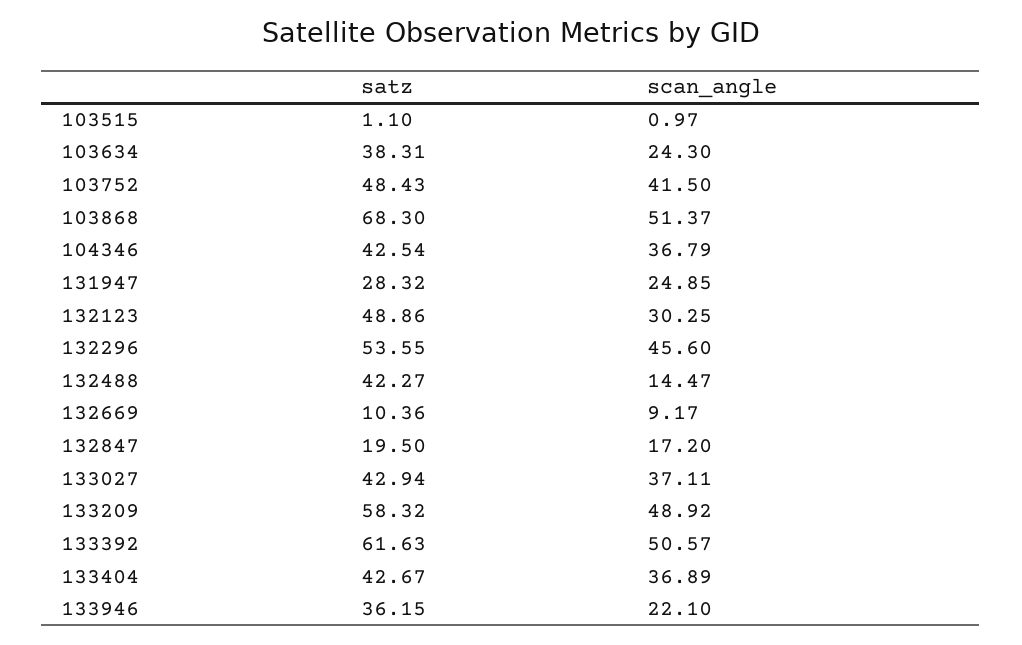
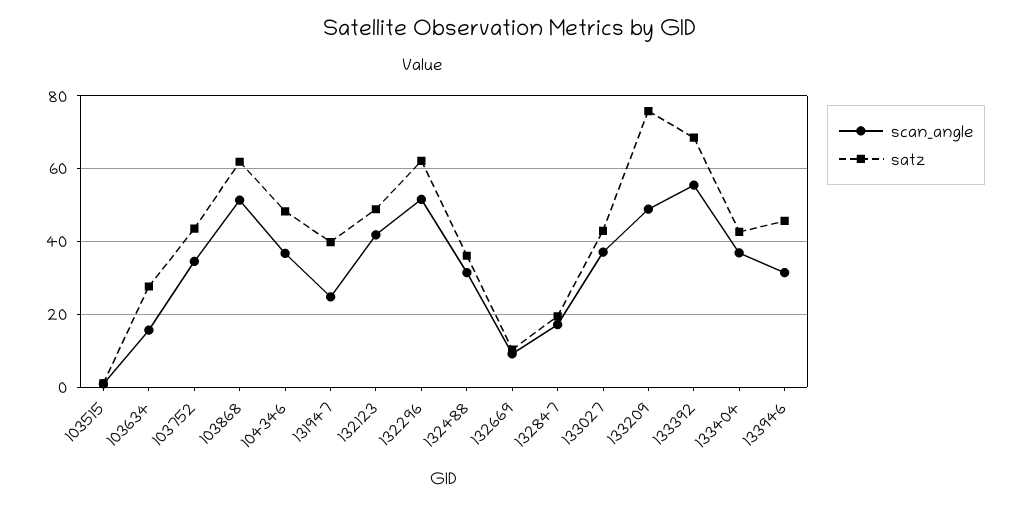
  {
    "satz": {
      "103515": 1.1,
-     "103634": 38.31,
+     "103634": 28,
-     "103752": 48.43,
+     "103752": 44,
-     "103868": 68.3,
+     "103868": 62,
-     "104346": 42.54,
+     "104346": 48,
-     "131947": 28.32,
+     "131947": 40,
      "132123": 48.86,
-     "132296": 53.55,
+     "132296": 62,
-     "132488": 42.27,
+     "132488": 36,
      "132669": 10.36,
      "132847": 19.5,
      "133027": 42.94,
-     "133209": 58.32,
+     "133209": 76,
-     "133392": 61.63,
+     "133392": 68,
      "133404": 42.67,
-     "133946": 36.15
+     "133946": 46
    },
    "scan_angle": {
      "103515": 0.97,
-     "103634": 24.3,
+     "103634": 16,
-     "103752": 41.5,
+     "103752": 34,
      "103868": 51.37,
      "104346": 36.79,
      "131947": 24.85,
-     "132123": 30.25,
+     "132123": 42,
-     "132296": 45.6,
+     "132296": 52,
-     "132488": 14.47,
+     "132488": 32,
      "132669": 9.17,
      "132847": 17.2,
      "133027": 37.11,
      "133209": 48.92,
-     "133392": 50.57,
+     "133392": 56,
      "133404": 36.89,
-     "133946": 22.1
+     "133946": 32
    }
  }

